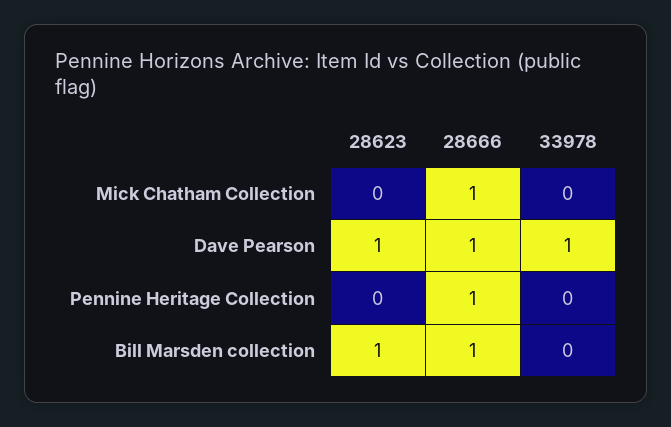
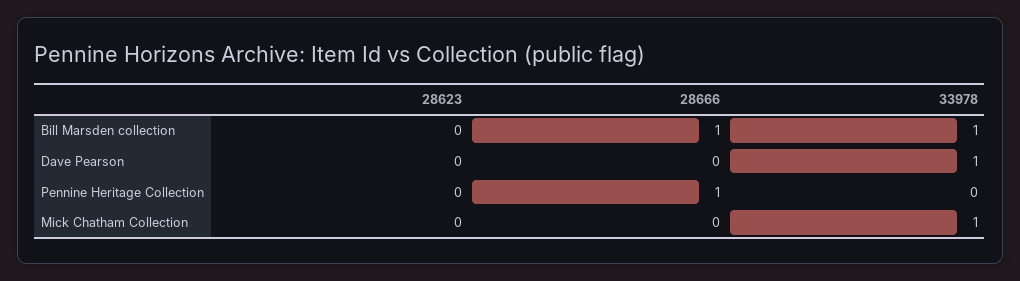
  {
    "28623": {
      "Mick Chatham Collection": 0,
-     "Dave Pearson": 1,
+     "Dave Pearson": 0,
      "Pennine Heritage Collection": 0,
-     "Bill Marsden collection": 1
+     "Bill Marsden collection": 0
    },
    "28666": {
-     "Mick Chatham Collection": 1,
+     "Mick Chatham Collection": 0,
-     "Dave Pearson": 1,
+     "Dave Pearson": 0,
      "Pennine Heritage Collection": 1,
      "Bill Marsden collection": 1
    },
    "33978": {
-     "Mick Chatham Collection": 0,
+     "Mick Chatham Collection": 1,
      "Dave Pearson": 1,
      "Pennine Heritage Collection": 0,
-     "Bill Marsden collection": 0
+     "Bill Marsden collection": 1
    }
  }

